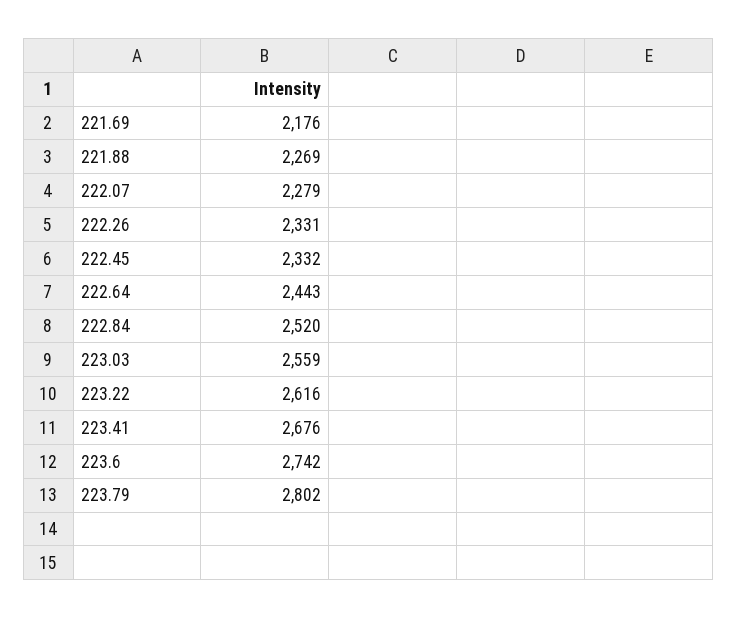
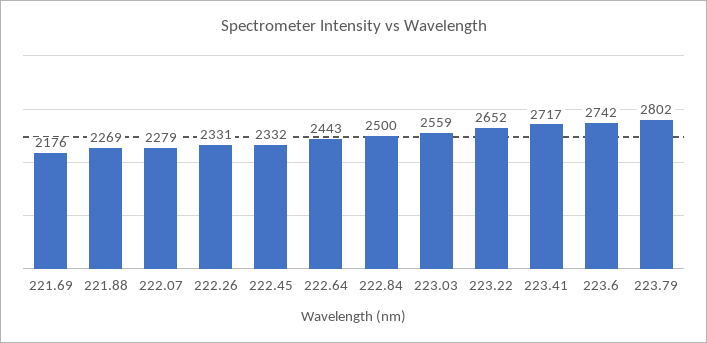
  {
    "221.69": 2176,
    "221.88": 2269,
    "222.07": 2279,
    "222.26": 2331,
    "222.45": 2332,
    "222.64": 2443,
-   "222.84": 2520,
+   "222.84": 2500,
    "223.03": 2559,
-   "223.22": 2616,
+   "223.22": 2652,
-   "223.41": 2676,
+   "223.41": 2717,
    "223.6": 2742,
    "223.79": 2802
  }

